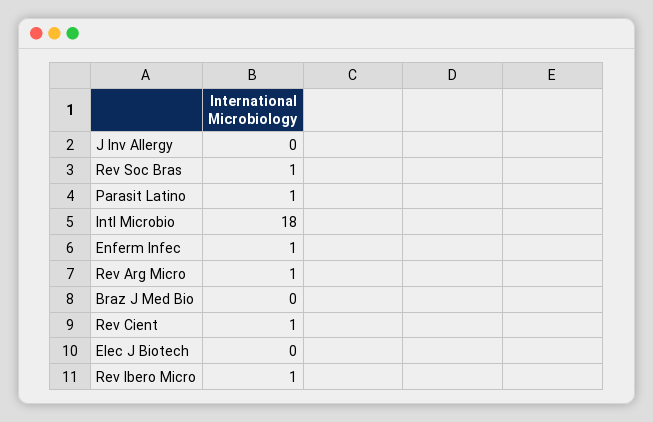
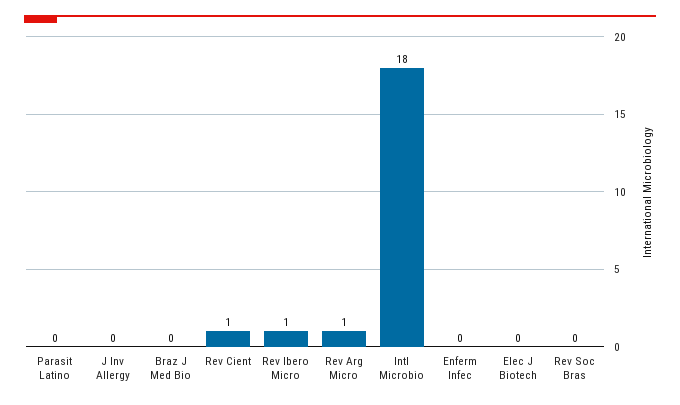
  {
    "J Inv Allergy": 0,
-   "Rev Soc Bras": 1,
+   "Rev Soc Bras": 0,
-   "Parasit Latino": 1,
+   "Parasit Latino": 0,
    "Intl Microbio": 18,
-   "Enferm Infec": 1,
+   "Enferm Infec": 0,
    "Rev Arg Micro": 1,
    "Braz J Med Bio": 0,
    "Rev Cient": 1,
    "Elec J Biotech": 0,
    "Rev Ibero Micro": 1
  }

